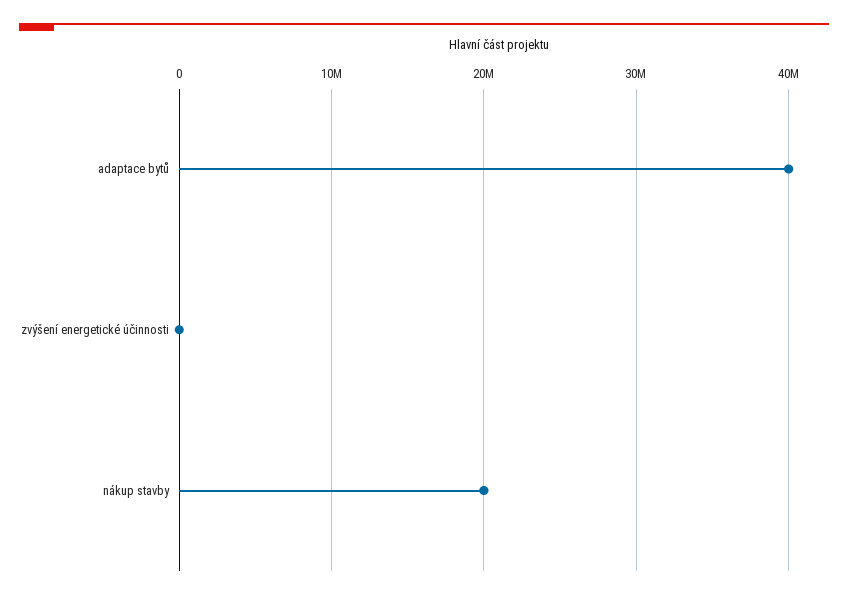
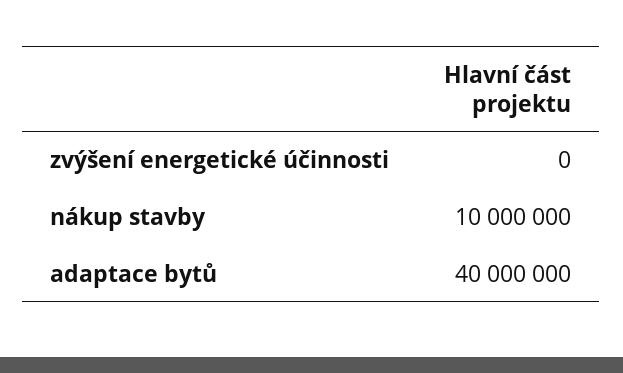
  {
    "adaptace bytů": 40000000,
    "zvýšení energetické účinnosti": 0,
-   "nákup stavby": 20000000
+   "nákup stavby": 10000000
  }

